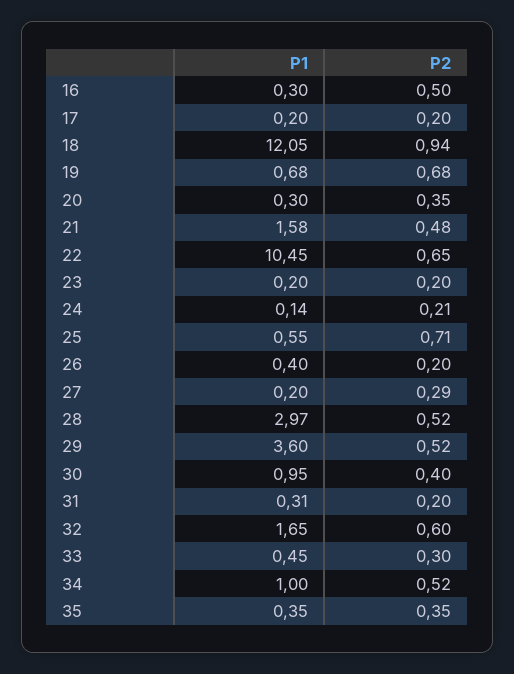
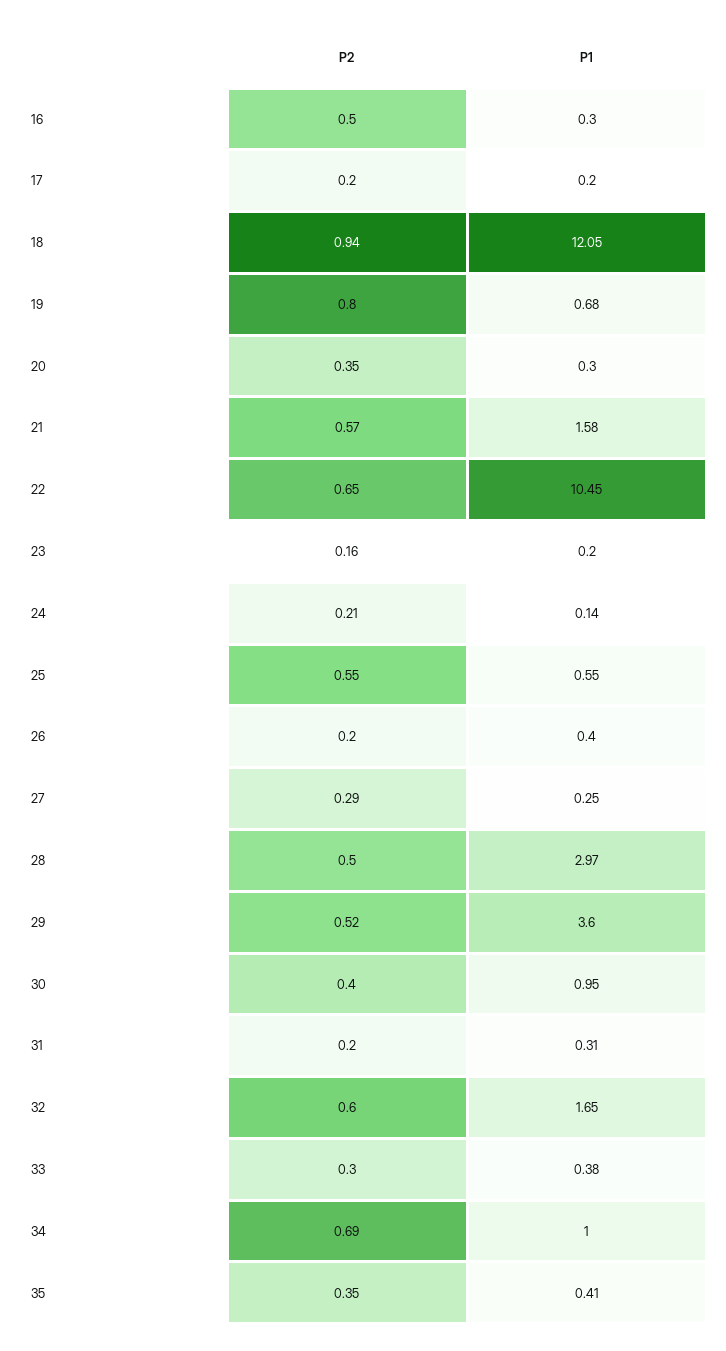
  {
    "P1": {
      "16": 0.3,
      "17": 0.2,
      "18": 12.05,
      "19": 0.68,
      "20": 0.3,
      "21": 1.58,
      "22": 10.45,
      "23": 0.2,
      "24": 0.14,
      "25": 0.55,
      "26": 0.4,
-     "27": 0.2,
+     "27": 0.25,
      "28": 2.97,
      "29": 3.6,
      "30": 0.95,
      "31": 0.31,
      "32": 1.65,
-     "33": 0.45,
+     "33": 0.38,
      "34": 1,
-     "35": 0.35
+     "35": 0.41
    },
    "P2": {
      "16": 0.5,
      "17": 0.2,
      "18": 0.94,
-     "19": 0.68,
+     "19": 0.8,
      "20": 0.35,
-     "21": 0.48,
+     "21": 0.57,
      "22": 0.65,
-     "23": 0.2,
+     "23": 0.16,
      "24": 0.21,
-     "25": 0.71,
+     "25": 0.55,
      "26": 0.2,
      "27": 0.29,
-     "28": 0.52,
+     "28": 0.5,
      "29": 0.52,
      "30": 0.4,
      "31": 0.2,
      "32": 0.6,
      "33": 0.3,
-     "34": 0.52,
+     "34": 0.69,
      "35": 0.35
    }
  }

